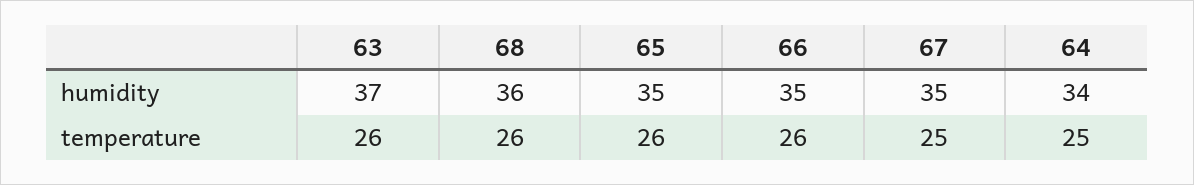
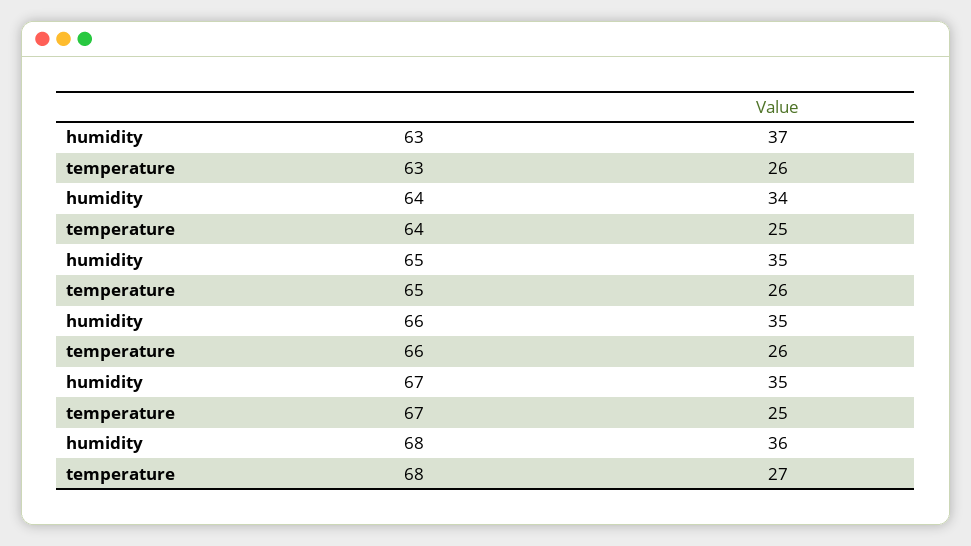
  {
    "63": {
      "humidity": 37,
      "temperature": 26
    },
    "68": {
      "humidity": 36,
-     "temperature": 26
+     "temperature": 27
    },
    "65": {
      "humidity": 35,
      "temperature": 26
    },
    "66": {
      "humidity": 35,
      "temperature": 26
    },
    "67": {
      "humidity": 35,
      "temperature": 25
    },
    "64": {
      "humidity": 34,
      "temperature": 25
    }
  }

